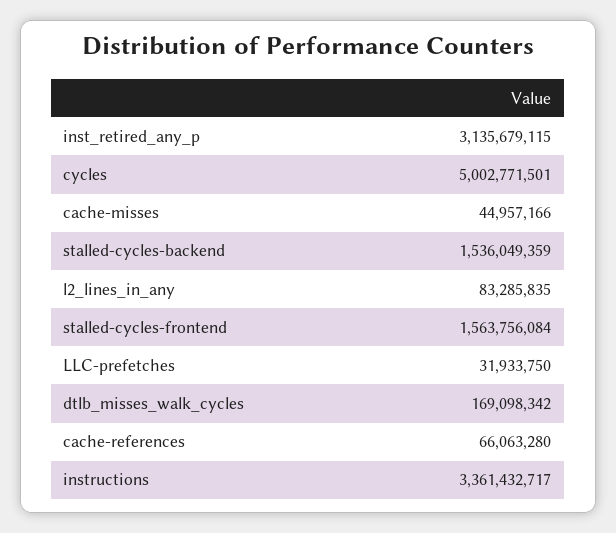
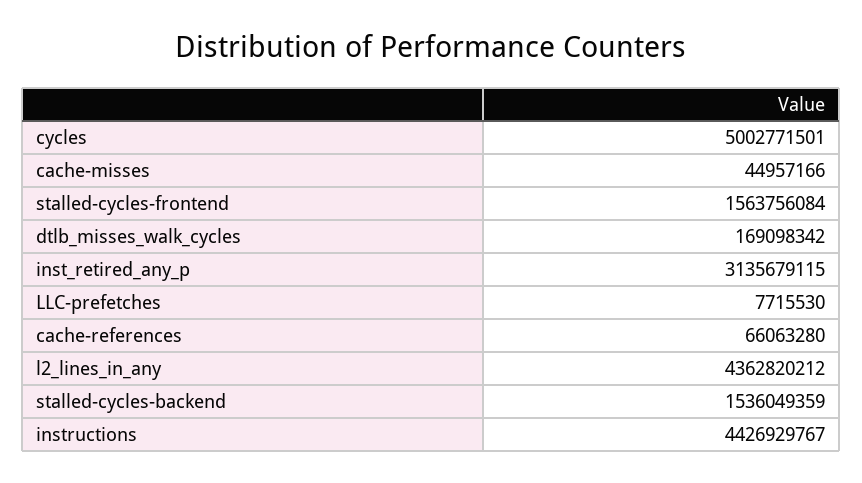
  {
    "inst_retired_any_p": 3135679115,
    "cycles": 5002771501,
    "cache-misses": 44957166,
    "stalled-cycles-backend": 1536049359,
-   "l2_lines_in_any": 83285835,
+   "l2_lines_in_any": 4362820212,
    "stalled-cycles-frontend": 1563756084,
-   "LLC-prefetches": 31933750,
+   "LLC-prefetches": 7715530,
    "dtlb_misses_walk_cycles": 169098342,
    "cache-references": 66063280,
-   "instructions": 3361432717
+   "instructions": 4426929767
  }

